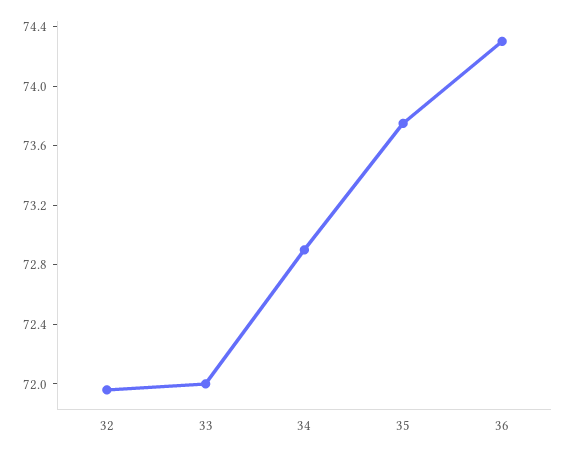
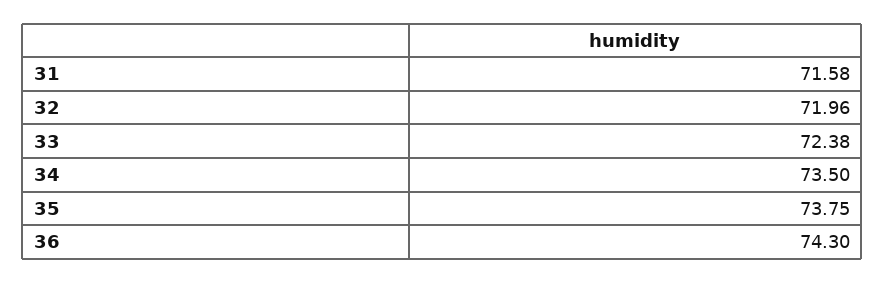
  {
    "32": 71.96,
-   "33": 72,
+   "33": 72.38,
-   "34": 72.9,
+   "34": 73.5,
    "35": 73.75,
-   "36": 74.3
+   "36": 74.3,
+   "31": 71.58
  }

